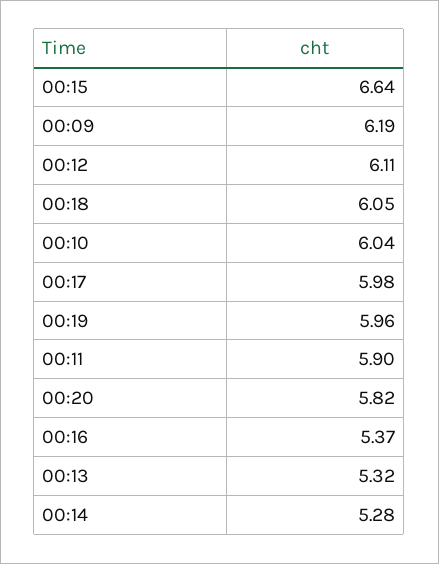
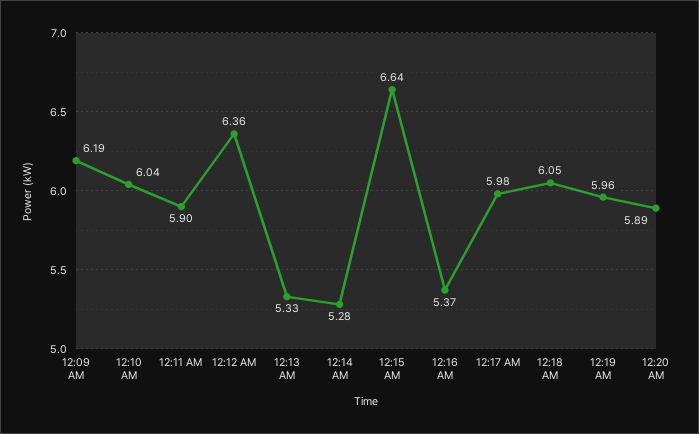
  {
    "00:15": 6.64,
    "00:09": 6.19,
-   "00:12": 6.11,
+   "00:12": 6.36,
    "00:18": 6.05,
    "00:10": 6.04,
    "00:17": 5.98,
    "00:19": 5.96,
    "00:11": 5.9,
-   "00:20": 5.82,
+   "00:20": 5.89,
    "00:16": 5.37,
-   "00:13": 5.32,
+   "00:13": 5.33,
    "00:14": 5.28
  }

